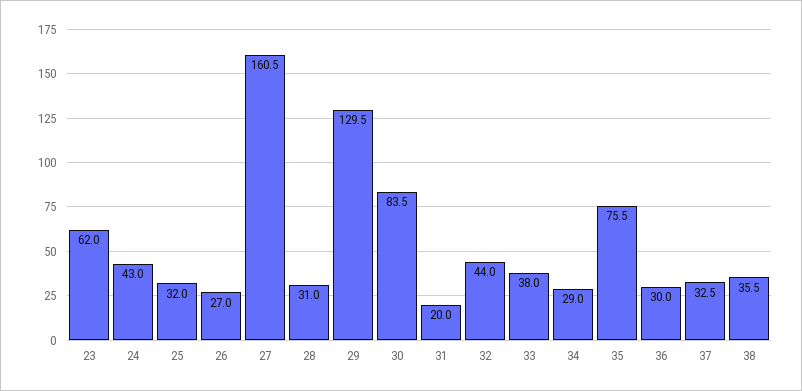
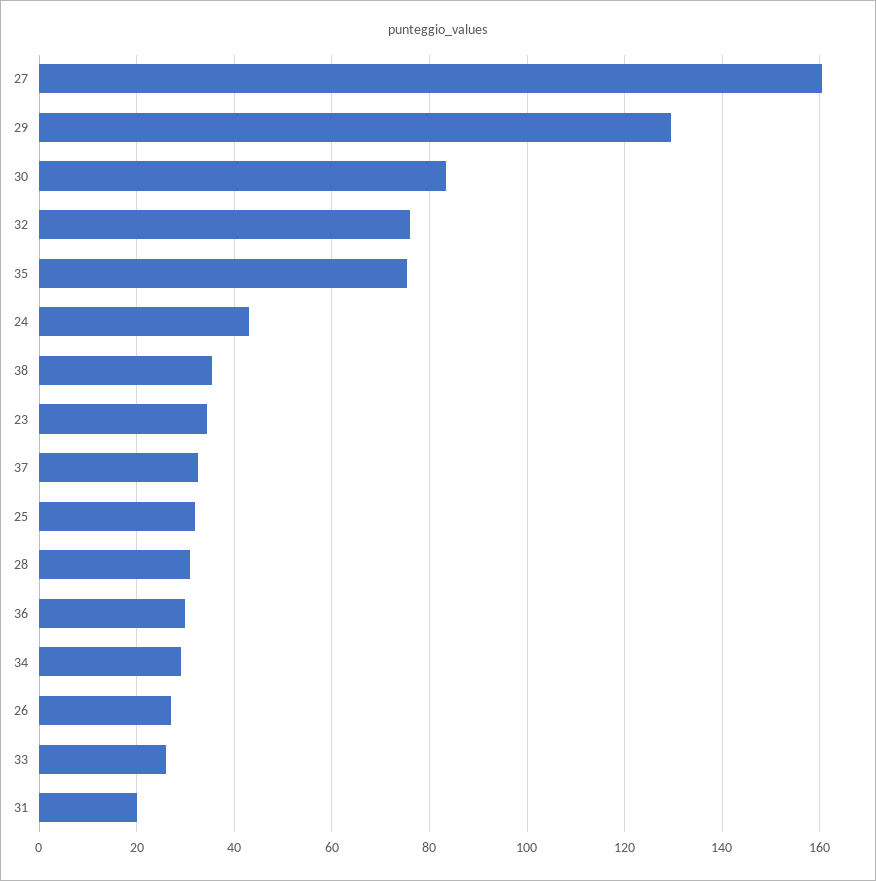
  {
-   "23": 62,
+   "23": 34,
    "24": 43,
    "25": 32,
    "26": 27,
    "27": 160.5,
    "28": 31,
    "29": 129.5,
    "30": 83.5,
    "31": 20,
-   "32": 44,
+   "32": 76,
-   "33": 38,
+   "33": 26,
    "34": 29,
    "35": 75.5,
    "36": 30,
    "37": 32.5,
    "38": 35.5
  }

